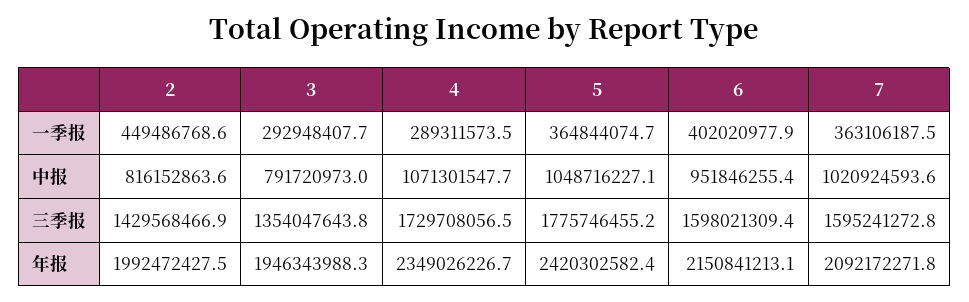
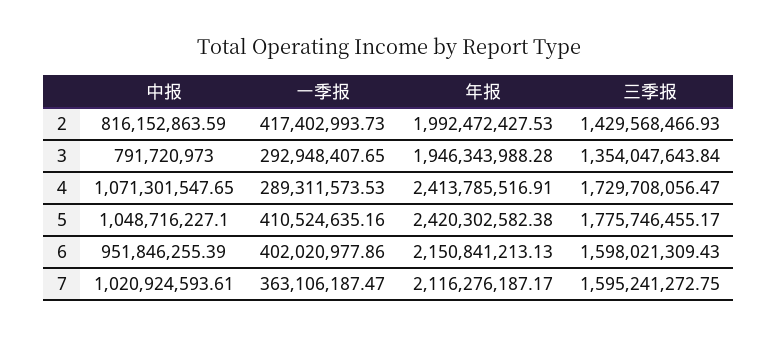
  {
    "2": {
-     "一季报": 449486768.6,
+     "一季报": 417402993.73,
      "中报": 816152863.59,
      "三季报": 1429568466.93,
      "年报": 1992472427.53
    },
    "3": {
      "一季报": 292948407.65,
      "中报": 791720973,
      "三季报": 1354047643.84,
      "年报": 1946343988.28
    },
    "4": {
      "一季报": 289311573.53,
      "中报": 1071301547.65,
      "三季报": 1729708056.47,
-     "年报": 2349026226.7
+     "年报": 2413785516.91
    },
    "5": {
-     "一季报": 364844074.7,
+     "一季报": 410524635.16,
      "中报": 1048716227.1,
      "三季报": 1775746455.17,
      "年报": 2420302582.38
    },
    "6": {
      "一季报": 402020977.86,
      "中报": 951846255.39,
      "三季报": 1598021309.43,
      "年报": 2150841213.13
    },
    "7": {
      "一季报": 363106187.47,
      "中报": 1020924593.61,
      "三季报": 1595241272.75,
-     "年报": 2092172271.8
+     "年报": 2116276187.17
    }
  }

